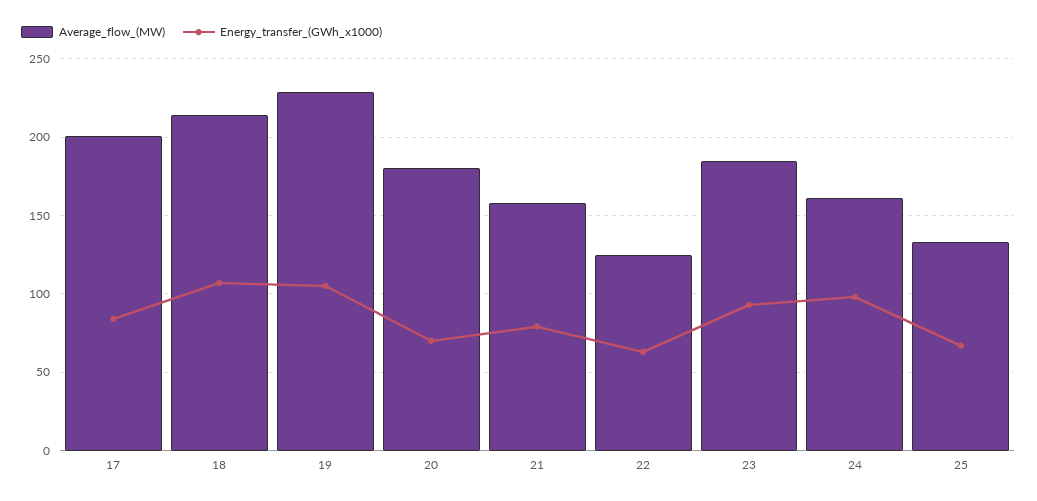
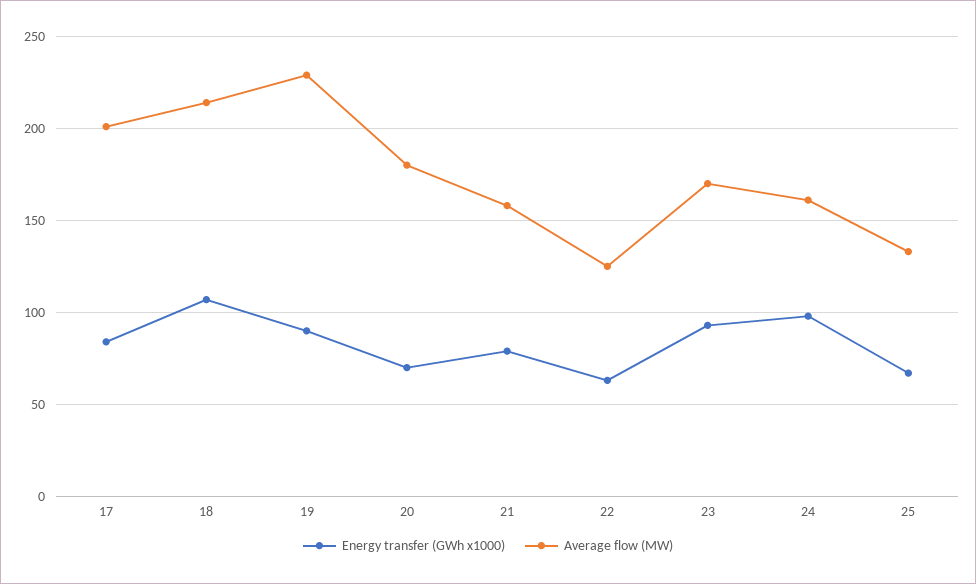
  {
    "Average_flow_(MW)": {
      "17": 200,
      "18": 215,
      "19": 230,
      "20": 180,
      "21": 160,
      "22": 125,
-     "23": 185,
+     "23": 170,
      "24": 160,
      "25": 135
    },
    "Energy_transfer_(GWh_x1000)": {
      "17": 85,
      "18": 105,
-     "19": 105,
+     "19": 90,
      "20": 70,
      "21": 80,
      "22": 65,
      "23": 95,
      "24": 100,
      "25": 65
    }
  }

